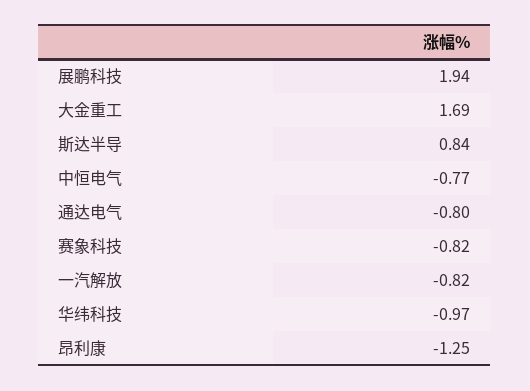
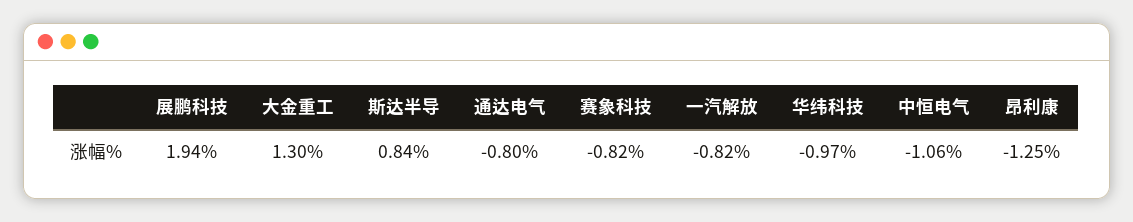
  {
    "展鹏科技": 1.94,
-   "大金重工": 1.69,
+   "大金重工": 1.3,
    "斯达半导": 0.84,
-   "中恒电气": -0.77,
+   "中恒电气": -1.06,
    "通达电气": -0.8,
    "赛象科技": -0.82,
    "一汽解放": -0.82,
    "华纬科技": -0.97,
    "昂利康": -1.25
  }

